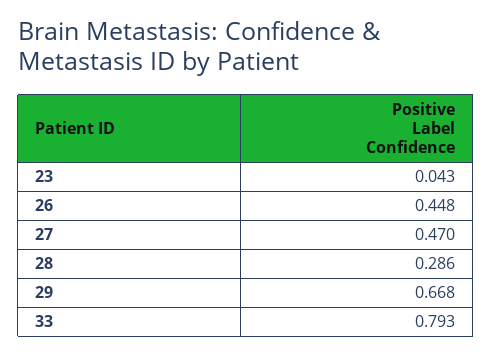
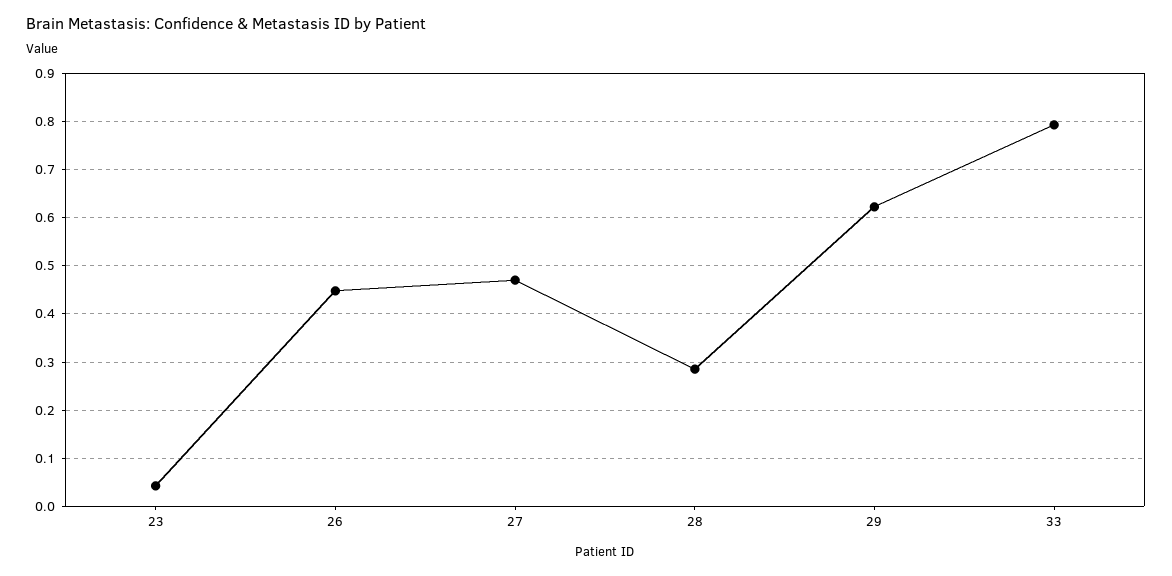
  {
    "23": 0.043,
    "26": 0.448,
    "27": 0.47,
    "28": 0.286,
-   "29": 0.668,
+   "29": 0.62,
    "33": 0.793
  }

